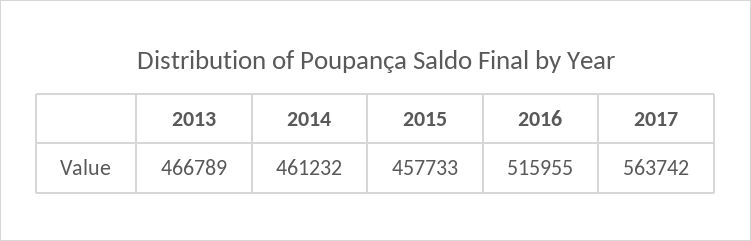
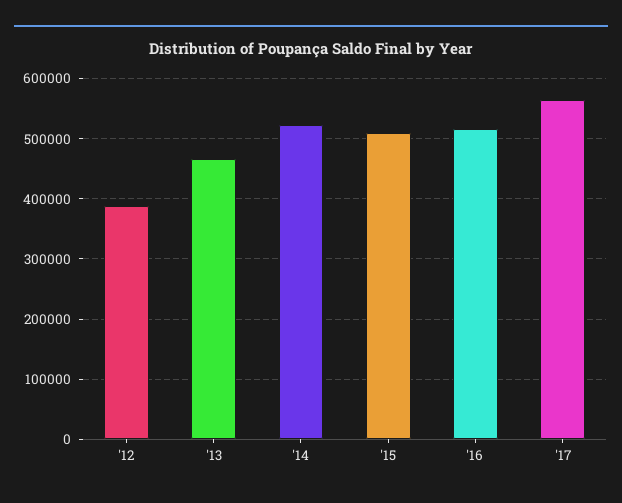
  {
    "2013": 466789,
-   "2014": 461232,
+   "2014": 520000,
-   "2015": 457733,
+   "2015": 510000,
    "2016": 515955,
-   "2017": 563742
+   "2017": 563742,
+   "'12": 390000
  }

